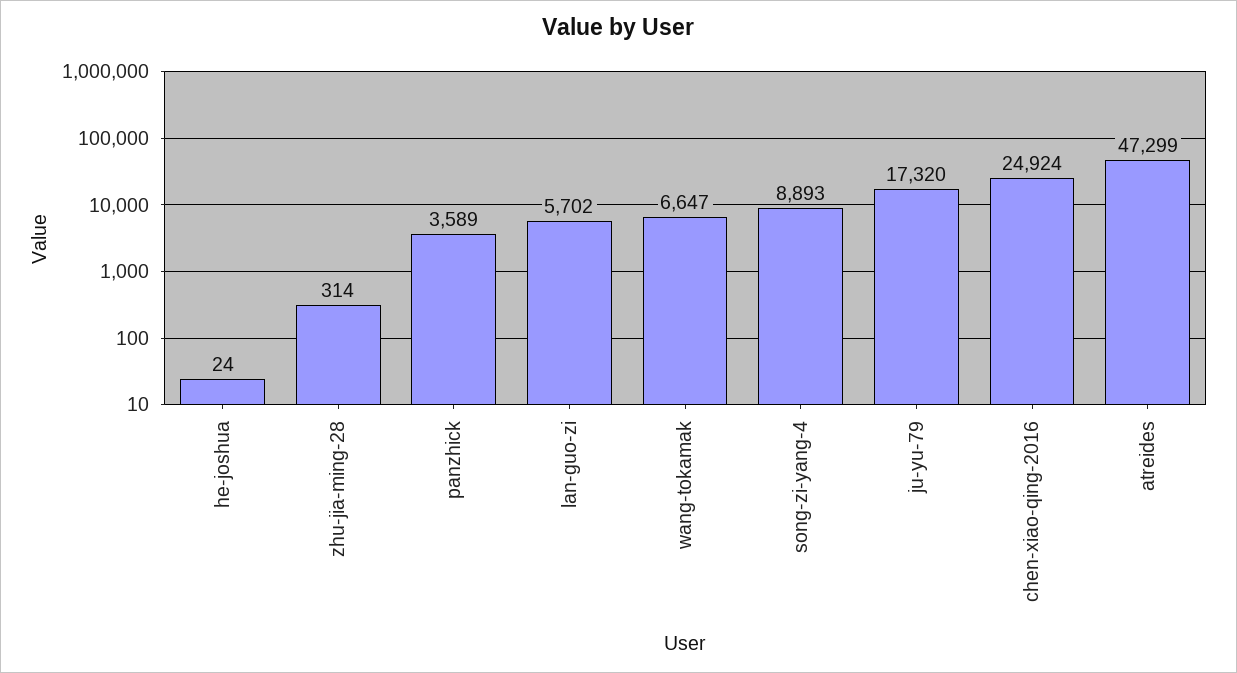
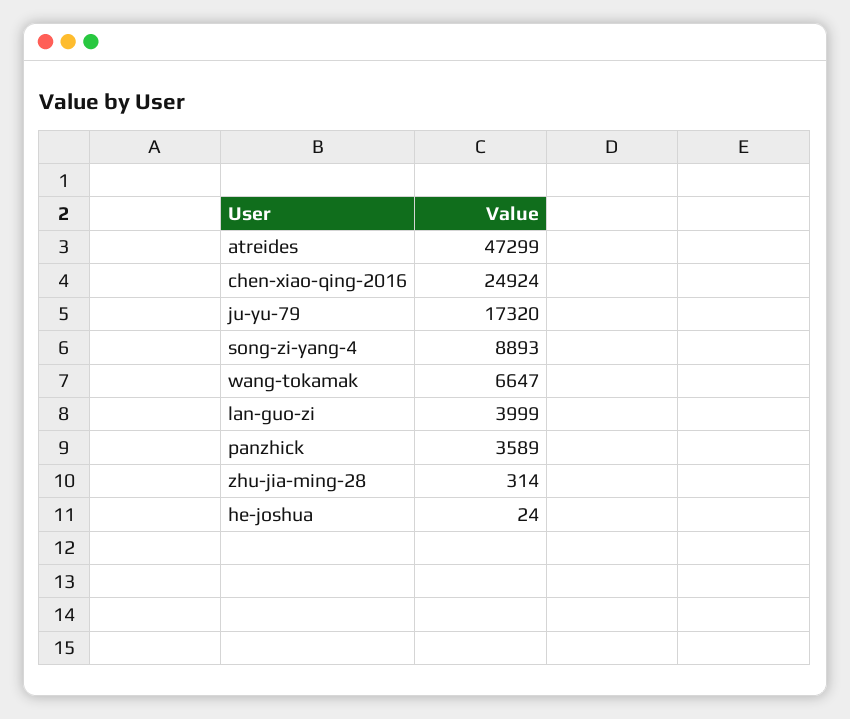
  {
    "he-joshua": 24,
    "zhu-jia-ming-28": 314,
    "panzhick": 3589,
-   "lan-guo-zi": 5702,
+   "lan-guo-zi": 3999,
    "wang-tokamak": 6647,
    "song-zi-yang-4": 8893,
    "ju-yu-79": 17320,
    "chen-xiao-qing-2016": 24924,
    "atreides": 47299
  }

